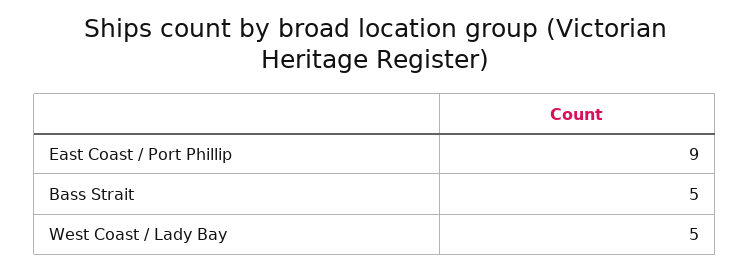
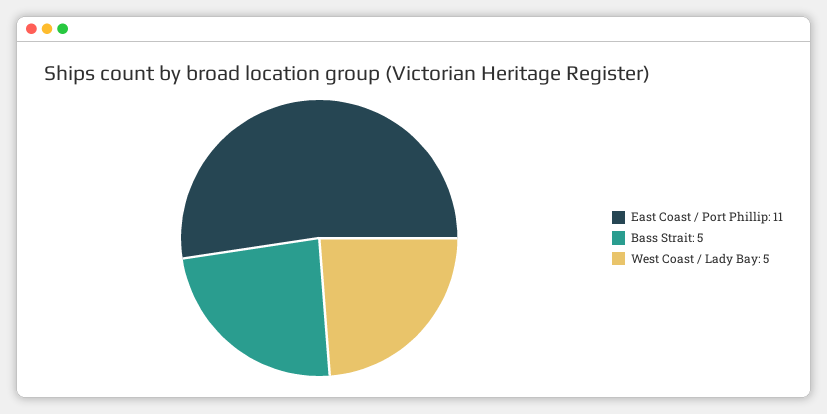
  {
-   "East Coast / Port Phillip": 9,
+   "East Coast / Port Phillip": 11,
    "Bass Strait": 5,
    "West Coast / Lady Bay": 5
  }

